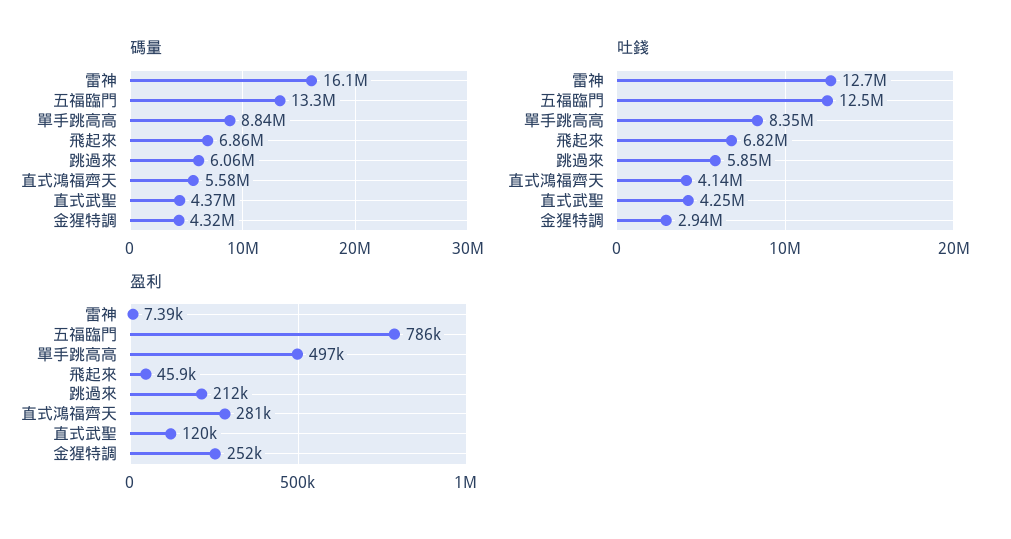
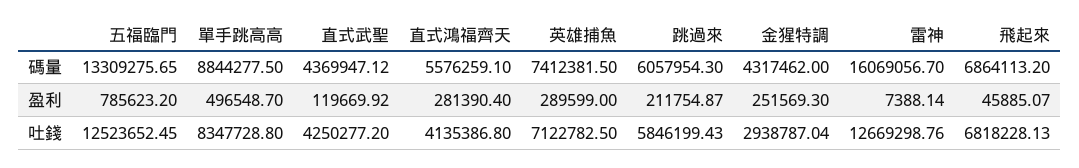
  {
    "碼量": {
      "雷神": 16069056.7,
      "五福臨門": 13309275.65,
      "單手跳高高": 8844277.5,
      "飛起來": 6864113.2,
      "跳過來": 6057954.3,
      "直式鴻福齊天": 5576259.1,
      "直式武聖": 4369947.12,
-     "金猩特調": 4317462
+     "金猩特調": 4317462,
+     "英雄捕魚": 7412381.5
    },
    "吐錢": {
      "雷神": 12669298.76,
      "五福臨門": 12523652.45,
      "單手跳高高": 8347728.8,
      "飛起來": 6818228.13,
      "跳過來": 5846199.43,
      "直式鴻福齊天": 4135386.8,
      "直式武聖": 4250277.2,
-     "金猩特調": 2938787.04
+     "金猩特調": 2938787.04,
+     "英雄捕魚": 7122782.5
    },
    "盈利": {
      "雷神": 7388.14,
      "五福臨門": 785623.2,
      "單手跳高高": 496548.7,
      "飛起來": 45885.07,
      "跳過來": 211754.87,
      "直式鴻福齊天": 281390.4,
      "直式武聖": 119669.92,
-     "金猩特調": 251569.3
+     "金猩特調": 251569.3,
+     "英雄捕魚": 289599
    }
  }

